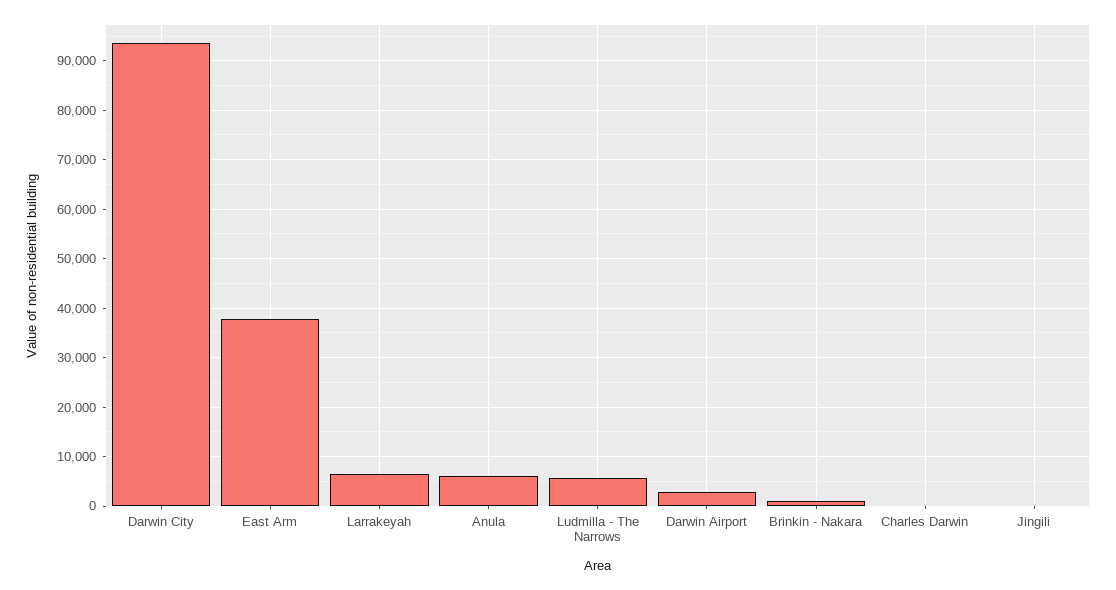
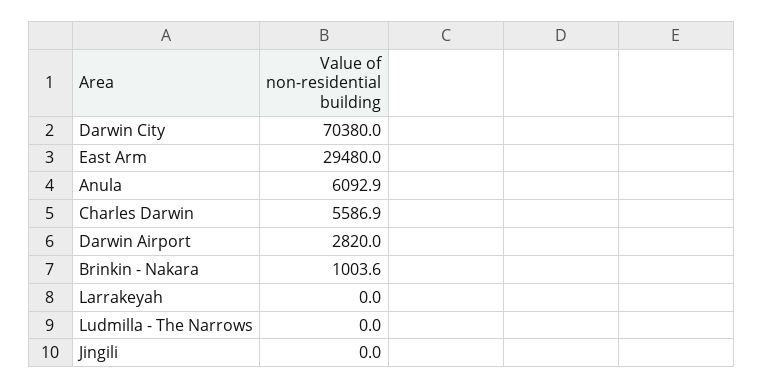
  {
-   "Darwin City": 94000,
+   "Darwin City": 70380,
-   "East Arm": 38000,
+   "East Arm": 29480,
-   "Larrakeyah": 6000,
+   "Larrakeyah": 0,
    "Anula": 6092.9,
-   "Ludmilla - The Narrows": 6000,
+   "Ludmilla - The Narrows": 0,
    "Darwin Airport": 2820,
    "Brinkin - Nakara": 1003.6,
-   "Charles Darwin": 0,
+   "Charles Darwin": 5586.9,
    "Jingili": 0
  }

